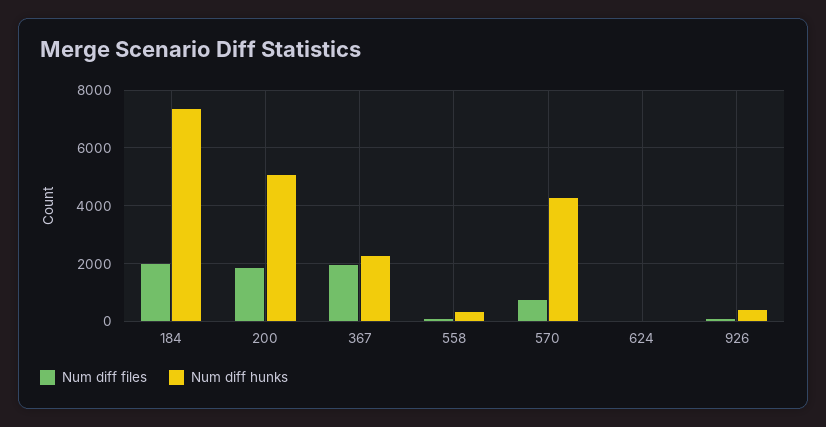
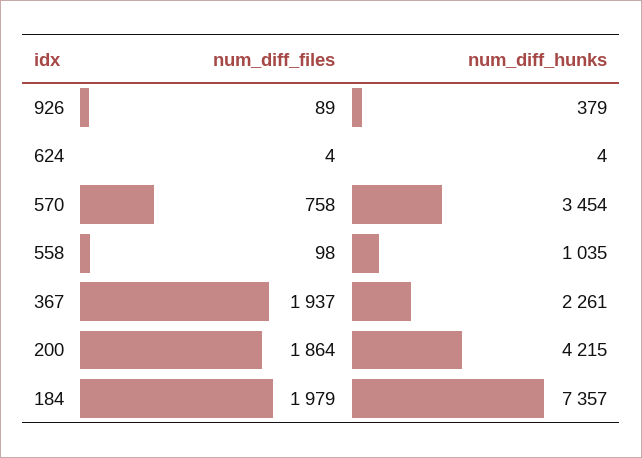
  {
    "Num diff files": {
      "184": 1979,
      "200": 1864,
      "367": 1937,
      "558": 98,
      "570": 758,
      "624": 4,
      "926": 89
    },
    "Num diff hunks": {
      "184": 7357,
-     "200": 5000,
+     "200": 4215,
      "367": 2261,
-     "558": 250,
+     "558": 1035,
-     "570": 4250,
+     "570": 3454,
      "624": 4,
      "926": 379
    }
  }

